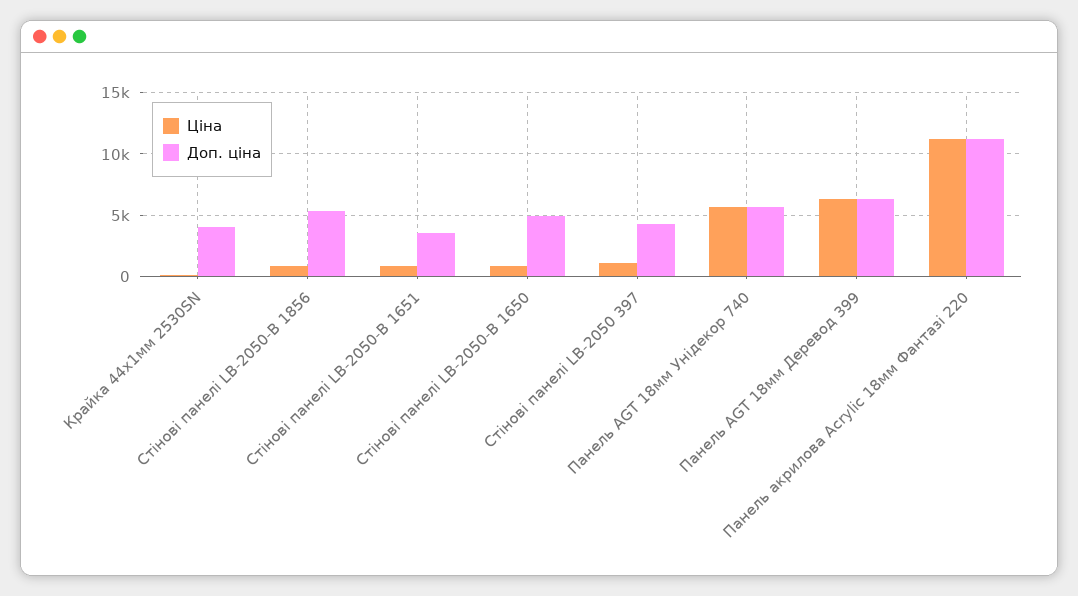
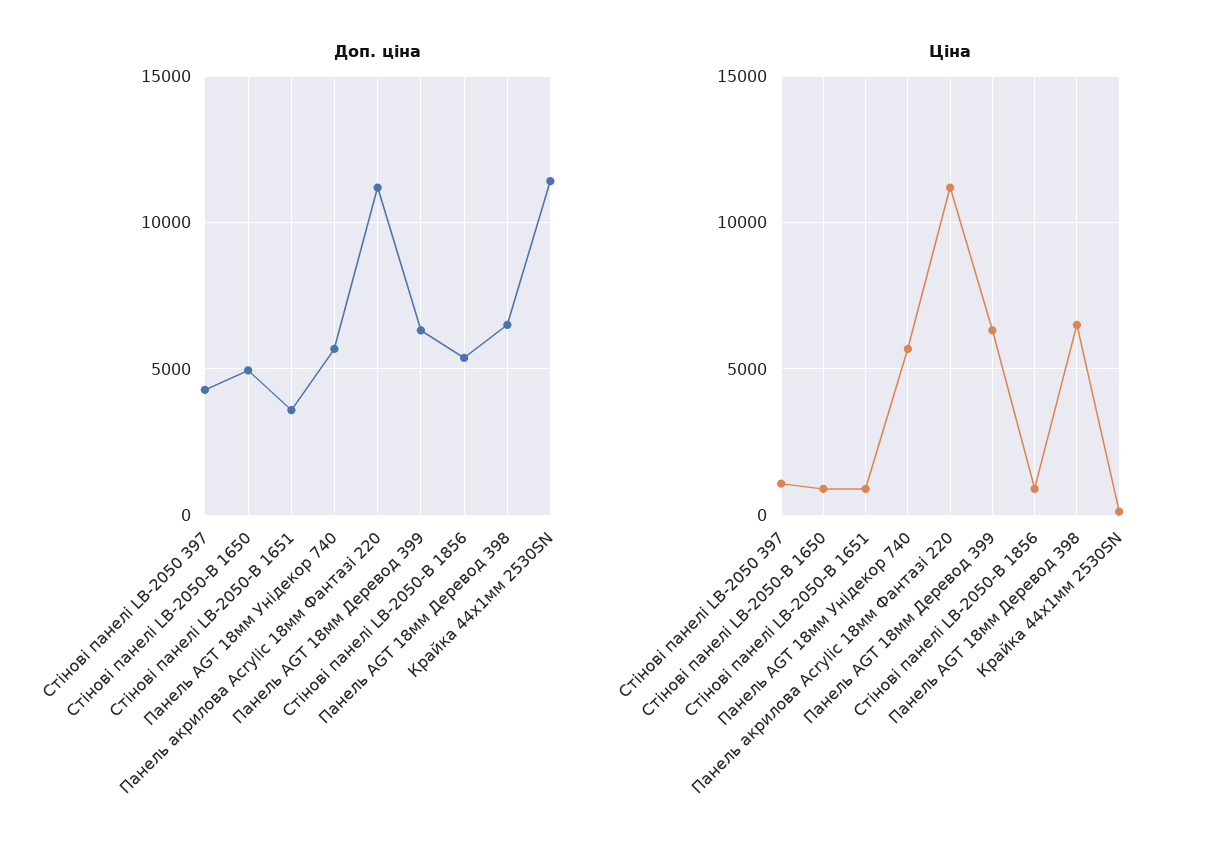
  {
    "Ціна": {
      "Крайка 44x1мм 2530SN": 0,
      "Стінові панелі LB-2050-В 1856": 1000,
      "Стінові панелі LB-2050-В 1651": 1000,
      "Стінові панелі LB-2050-В 1650": 1000,
      "Стінові панелі LB-2050 397": 1000,
      "Панель AGT 18мм Унідекор 740": 5500,
      "Панель AGT 18мм Деревод 399": 6500,
-     "Панель акрилова Acrylic 18мм Фантазі 220": 11000
+     "Панель акрилова Acrylic 18мм Фантазі 220": 11000,
+     "Панель AGT 18мм Деревод 398": 6500
    },
    "Доп. ціна": {
-     "Крайка 44x1мм 2530SN": 4000,
+     "Крайка 44x1мм 2530SN": 11500,
      "Стінові панелі LB-2050-В 1856": 5500,
      "Стінові панелі LB-2050-В 1651": 3500,
      "Стінові панелі LB-2050-В 1650": 5000,
      "Стінові панелі LB-2050 397": 4500,
      "Панель AGT 18мм Унідекор 740": 5500,
      "Панель AGT 18мм Деревод 399": 6500,
-     "Панель акрилова Acrylic 18мм Фантазі 220": 11000
+     "Панель акрилова Acrylic 18мм Фантазі 220": 11000,
+     "Панель AGT 18мм Деревод 398": 6500
    }
  }

